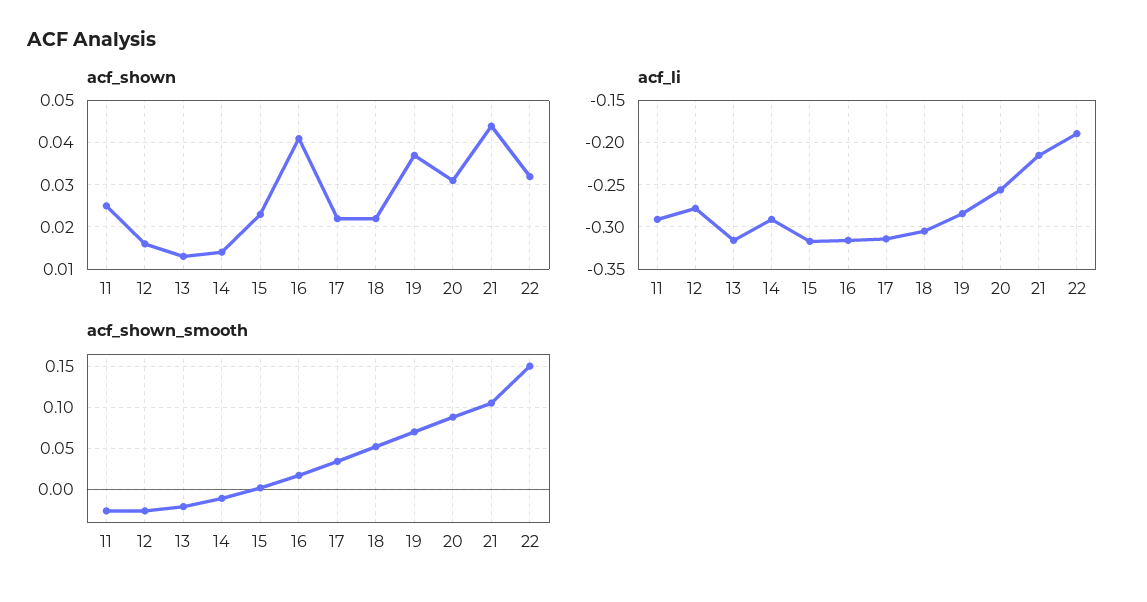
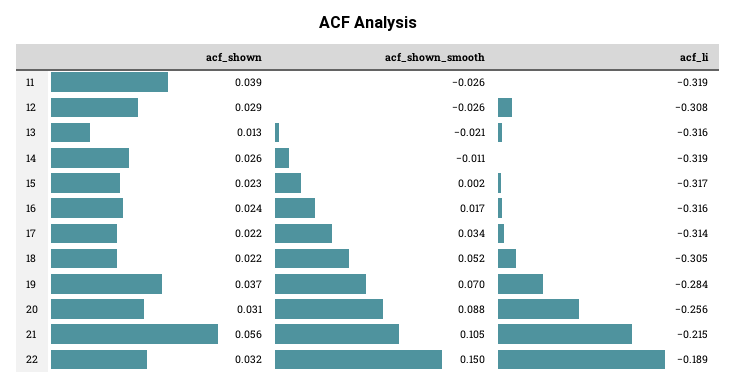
  {
    "acf_shown": {
-     "11": 0.025,
+     "11": 0.039,
-     "12": 0.015,
+     "12": 0.029,
      "13": 0.013,
-     "14": 0.015,
+     "14": 0.026,
      "15": 0.023,
-     "16": 0.04,
+     "16": 0.024,
      "17": 0.022,
      "18": 0.022,
      "19": 0.037,
      "20": 0.031,
-     "21": 0.045,
+     "21": 0.056,
      "22": 0.032
    },
    "acf_li": {
-     "11": -0.29,
+     "11": -0.319,
-     "12": -0.28,
+     "12": -0.308,
      "13": -0.316,
-     "14": -0.29,
+     "14": -0.319,
      "15": -0.317,
      "16": -0.316,
      "17": -0.314,
      "18": -0.305,
      "19": -0.284,
      "20": -0.256,
      "21": -0.215,
      "22": -0.189
    },
    "acf_shown_smooth": {
      "11": -0.026,
      "12": -0.026,
      "13": -0.021,
      "14": -0.011,
      "15": 0.002,
      "16": 0.017,
      "17": 0.034,
      "18": 0.052,
      "19": 0.07,
      "20": 0.088,
      "21": 0.105,
      "22": 0.15
    }
  }

